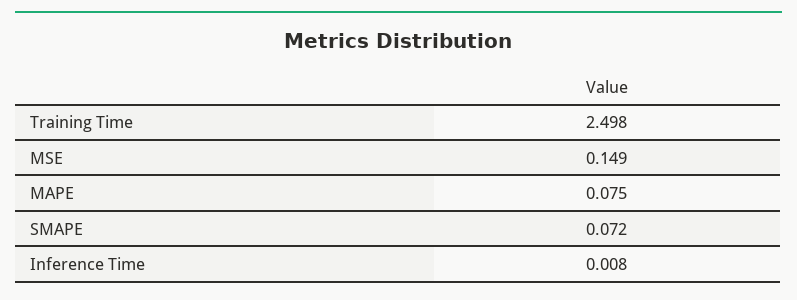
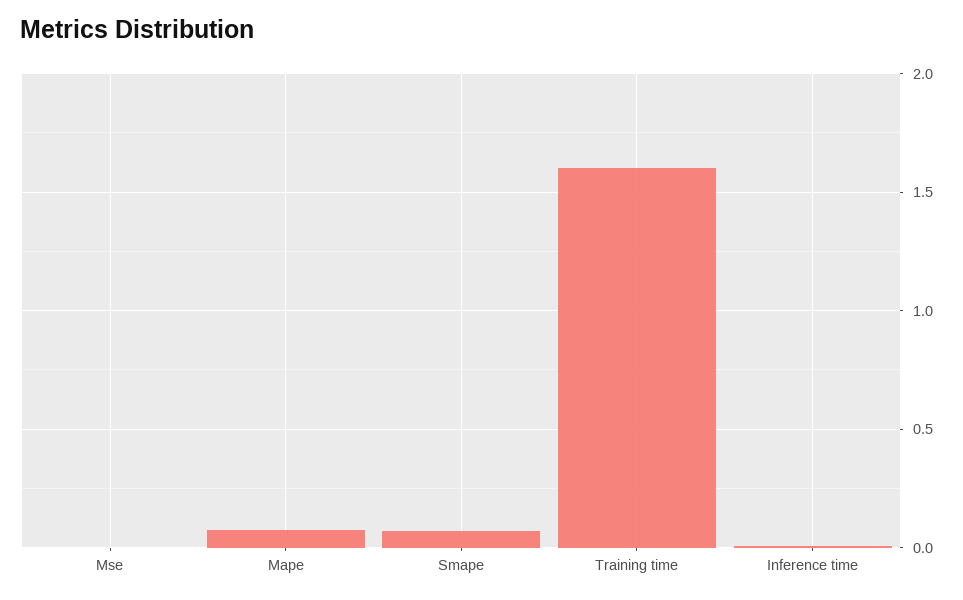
  {
-   "Training Time": 2.498,
+   "Training Time": 1.6,
-   "MSE": 0.149,
+   "MSE": 0,
    "MAPE": 0.075,
    "SMAPE": 0.072,
    "Inference Time": 0.008
  }

